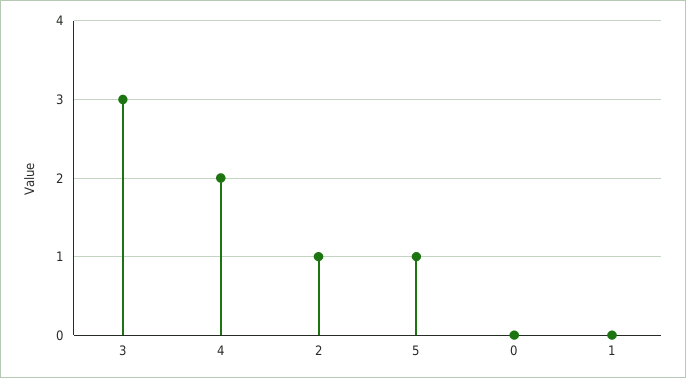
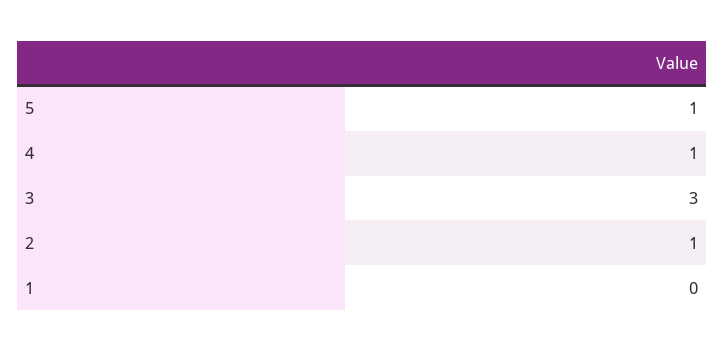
  {
    "3": 3,
-   "4": 2,
+   "4": 1,
    "2": 1,
    "5": 1,
-   "0": 0,
    "1": 0
  }

